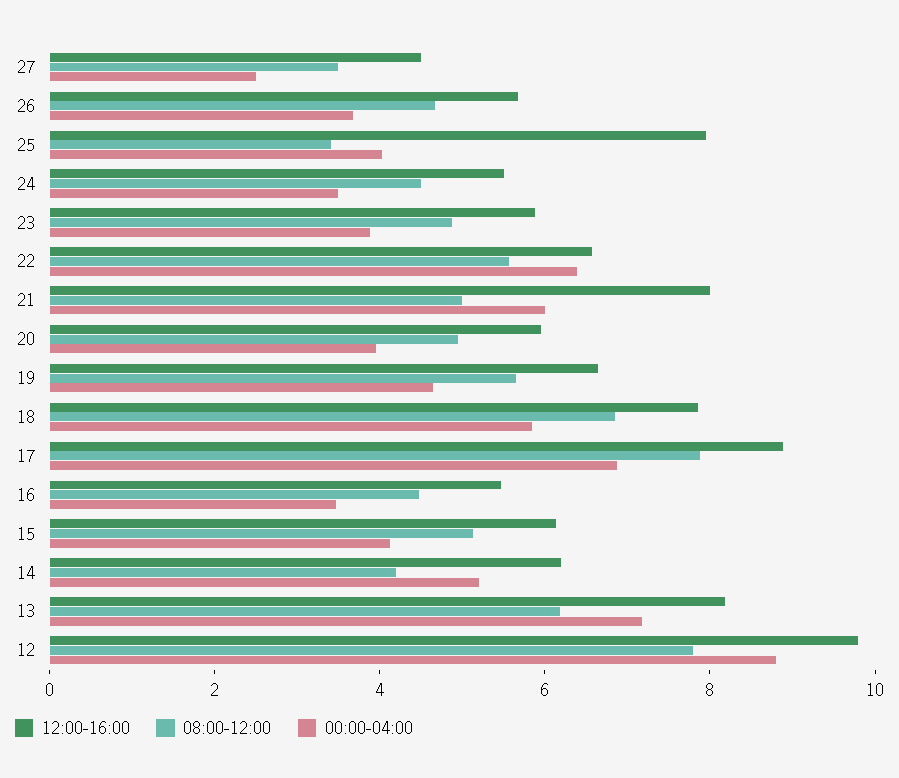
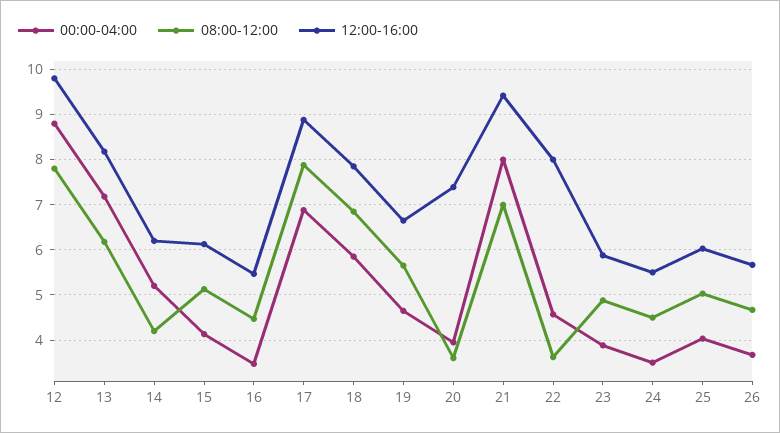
  {
    "12:00-16:00": {
-     "27": 4.5,
      "26": 5.6,
-     "25": 8,
+     "25": 6,
      "24": 5.6,
      "23": 5.8,
-     "22": 6.5,
+     "22": 8,
-     "21": 8,
+     "21": 9.4,
-     "20": 6,
+     "20": 7.4,
      "19": 6.6,
      "18": 7.8,
      "17": 8.8,
      "16": 5.4,
      "15": 6.2,
      "14": 6.2,
      "13": 8.2,
      "12": 9.8
    },
    "08:00-12:00": {
-     "27": 3.5,
      "26": 4.6,
-     "25": 3.5,
+     "25": 5,
      "24": 4.6,
      "23": 4.8,
-     "22": 5.5,
+     "22": 3.6,
-     "21": 5,
+     "21": 7,
-     "20": 5,
+     "20": 3.6,
      "19": 5.6,
      "18": 6.8,
      "17": 7.8,
      "16": 4.4,
      "15": 5.2,
      "14": 4.2,
      "13": 6.2,
      "12": 7.8
    },
    "00:00-04:00": {
-     "27": 2.5,
      "26": 3.6,
      "25": 4,
      "24": 3.6,
      "23": 3.8,
-     "22": 6.5,
+     "22": 4.6,
-     "21": 6,
+     "21": 8,
      "20": 4,
      "19": 4.6,
      "18": 5.8,
      "17": 6.8,
      "16": 3.4,
      "15": 4.2,
      "14": 5.2,
      "13": 7.2,
      "12": 8.8
    }
  }

